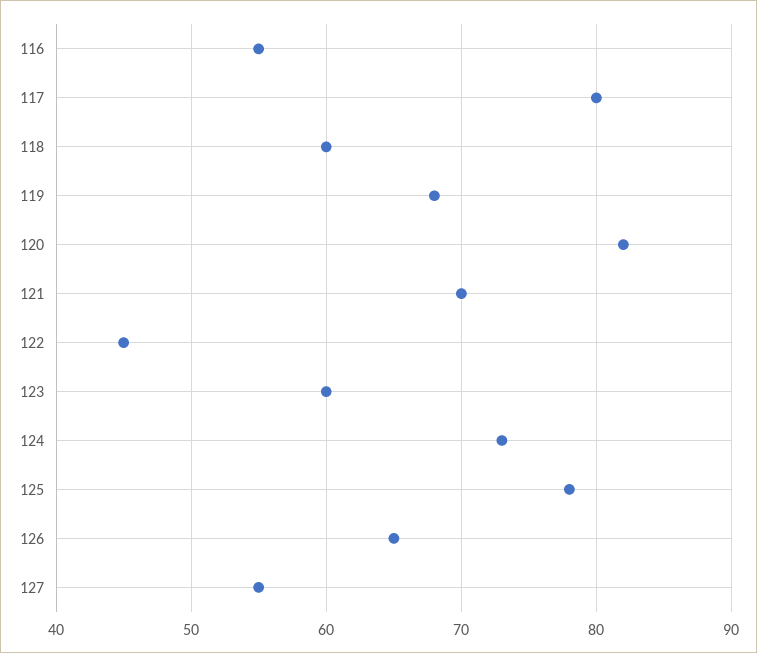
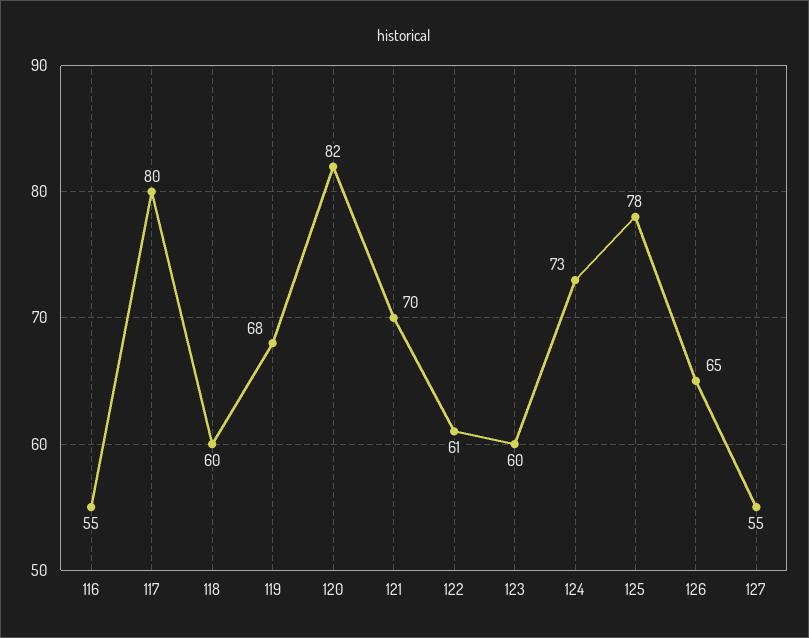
  {
    "116": 55,
    "117": 80,
    "118": 60,
    "119": 68,
    "120": 82,
    "121": 70,
-   "122": 45,
+   "122": 61,
    "123": 60,
    "124": 73,
    "125": 78,
    "126": 65,
    "127": 55
  }

